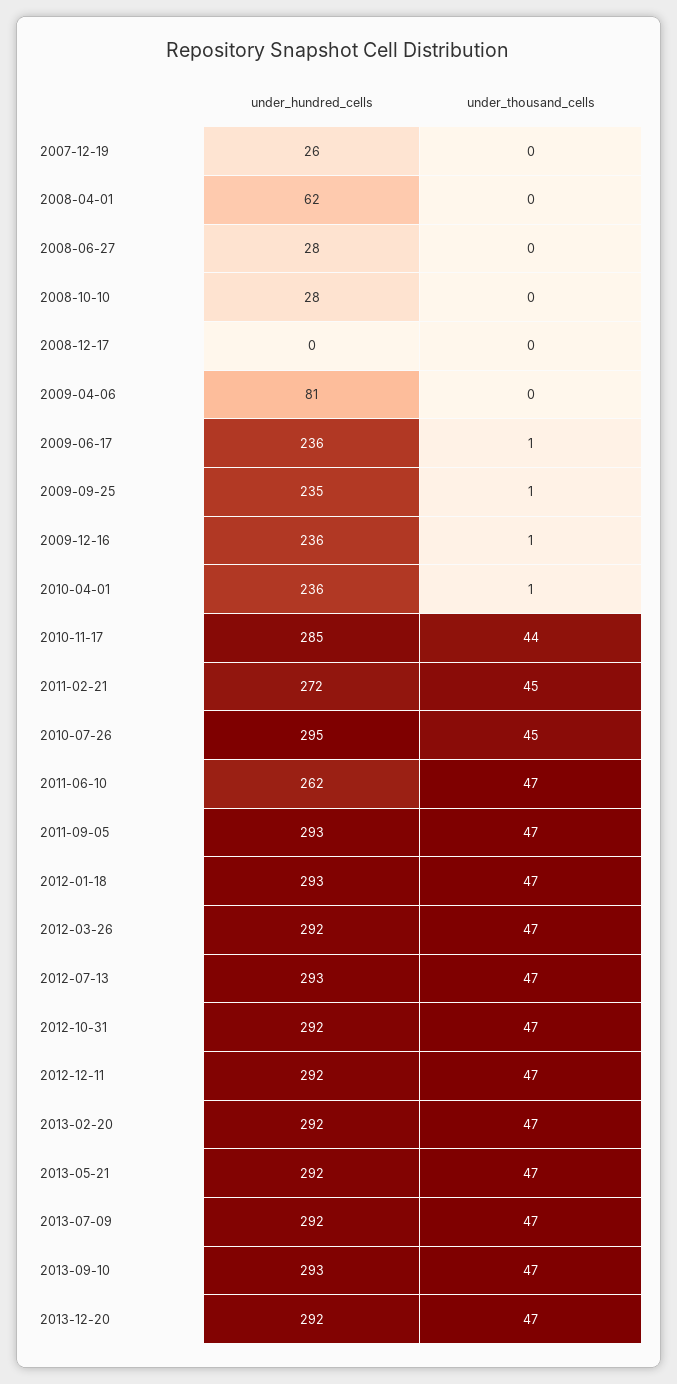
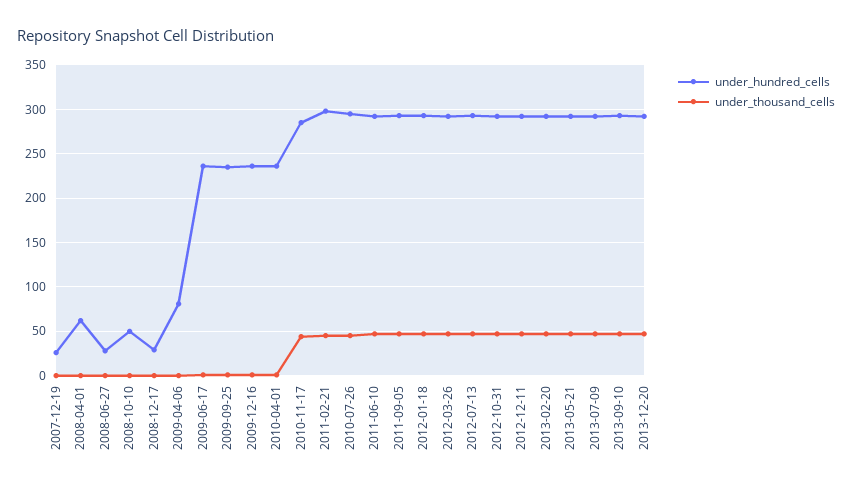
  {
    "under_hundred_cells": {
      "2007-12-19": 26,
      "2008-04-01": 62,
      "2008-06-27": 28,
-     "2008-10-10": 28,
+     "2008-10-10": 50,
-     "2008-12-17": 0,
+     "2008-12-17": 30,
      "2009-04-06": 81,
      "2009-06-17": 236,
      "2009-09-25": 235,
      "2009-12-16": 236,
      "2010-04-01": 236,
      "2010-11-17": 285,
-     "2011-02-21": 272,
+     "2011-02-21": 300,
      "2010-07-26": 295,
-     "2011-06-10": 262,
+     "2011-06-10": 290,
      "2011-09-05": 293,
      "2012-01-18": 293,
      "2012-03-26": 292,
      "2012-07-13": 293,
      "2012-10-31": 292,
      "2012-12-11": 292,
      "2013-02-20": 292,
      "2013-05-21": 292,
      "2013-07-09": 292,
      "2013-09-10": 293,
      "2013-12-20": 292
    },
    "under_thousand_cells": {
      "2007-12-19": 0,
      "2008-04-01": 0,
      "2008-06-27": 0,
      "2008-10-10": 0,
      "2008-12-17": 0,
      "2009-04-06": 0,
      "2009-06-17": 1,
      "2009-09-25": 1,
      "2009-12-16": 1,
      "2010-04-01": 1,
      "2010-11-17": 44,
      "2011-02-21": 45,
      "2010-07-26": 45,
      "2011-06-10": 47,
      "2011-09-05": 47,
      "2012-01-18": 47,
      "2012-03-26": 47,
      "2012-07-13": 47,
      "2012-10-31": 47,
      "2012-12-11": 47,
      "2013-02-20": 47,
      "2013-05-21": 47,
      "2013-07-09": 47,
      "2013-09-10": 47,
      "2013-12-20": 47
    }
  }

